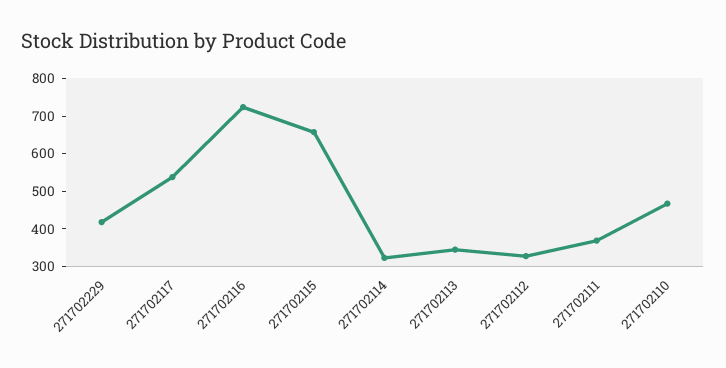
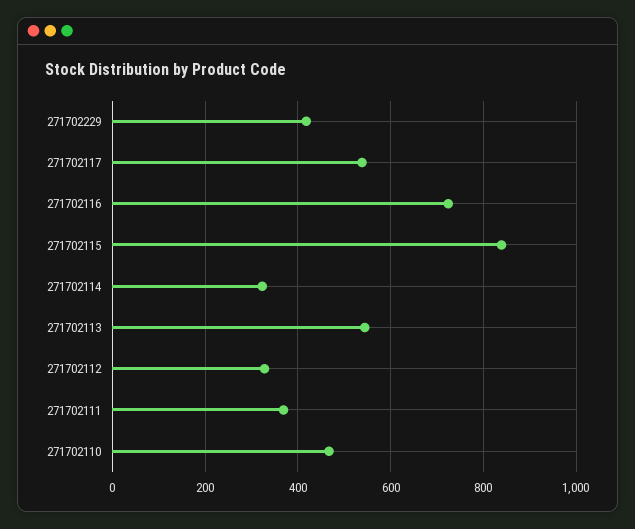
  {
    "271702229": 420,
    "271702117": 540,
    "271702116": 720,
-   "271702115": 650,
+   "271702115": 840,
    "271702114": 320,
-   "271702113": 350,
+   "271702113": 540,
    "271702112": 320,
    "271702111": 360,
    "271702110": 460
  }

